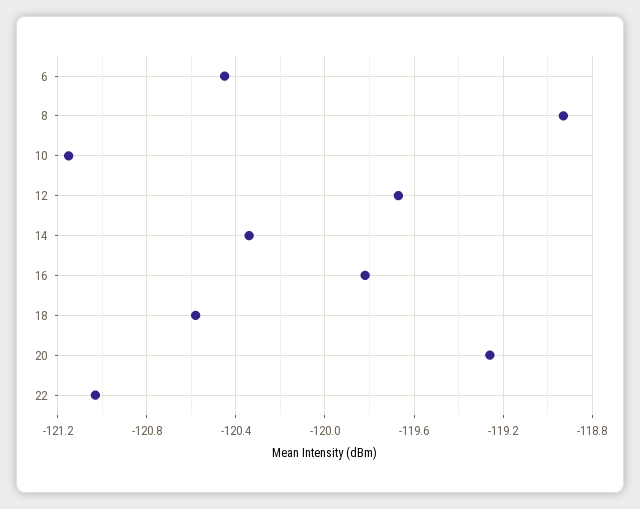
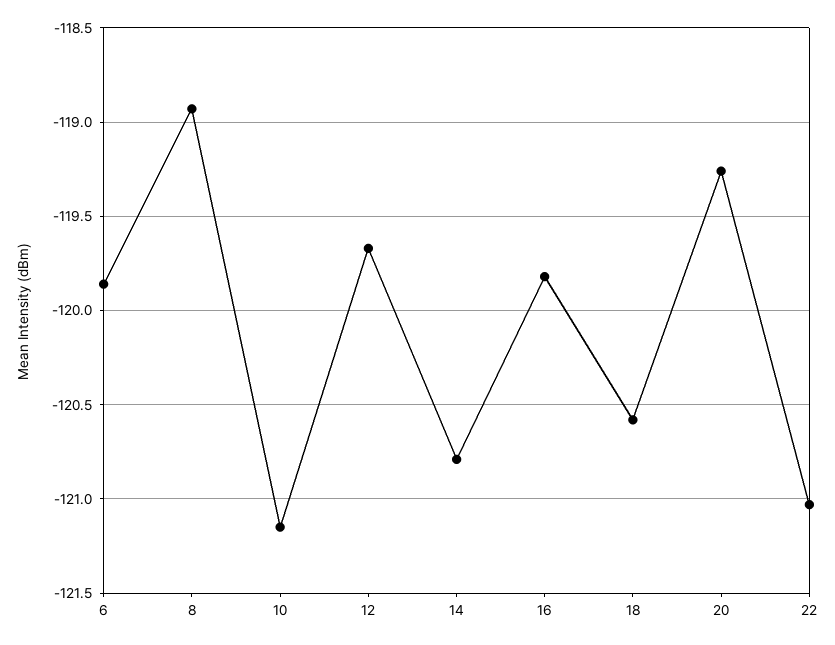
  {
-   "6": -120.45,
+   "6": -119.85,
    "8": -118.95,
    "10": -121.15,
    "12": -119.65,
-   "14": -120.35,
+   "14": -120.8,
    "16": -119.8,
    "18": -120.6,
    "20": -119.25,
    "22": -121.05
  }

